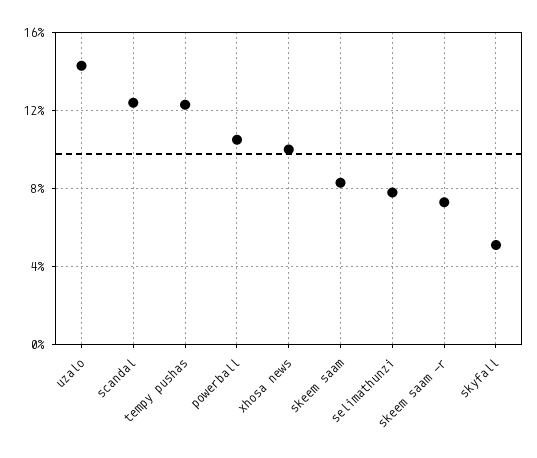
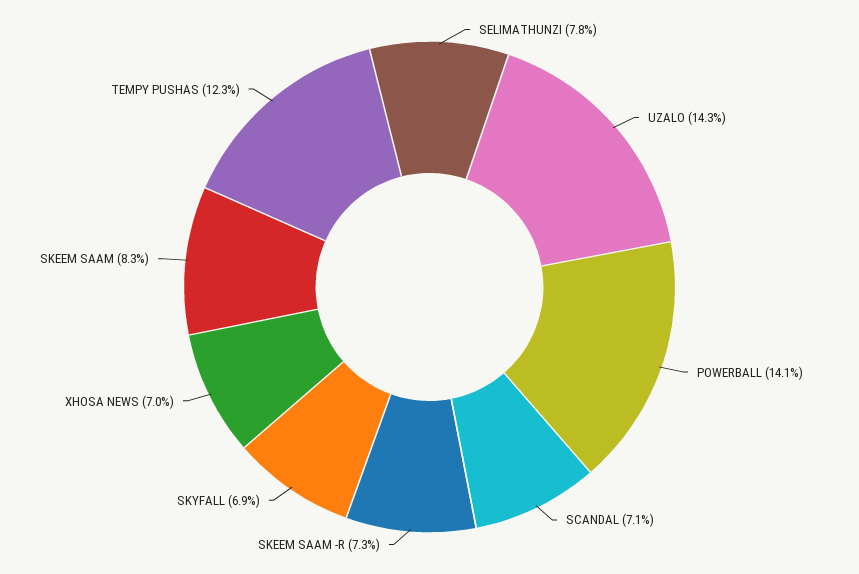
  {
    "uzalo": 14.3,
-   "scandal": 12.5,
+   "scandal": 7.1,
    "tempy pushas": 12.3,
-   "powerball": 10.5,
+   "powerball": 14.1,
-   "xhosa news": 10,
+   "xhosa news": 7,
    "skeem saam": 8.3,
    "selimathunzi": 7.8,
    "skeem saam -r": 7.3,
-   "skyfall": 5
+   "skyfall": 6.9
  }

